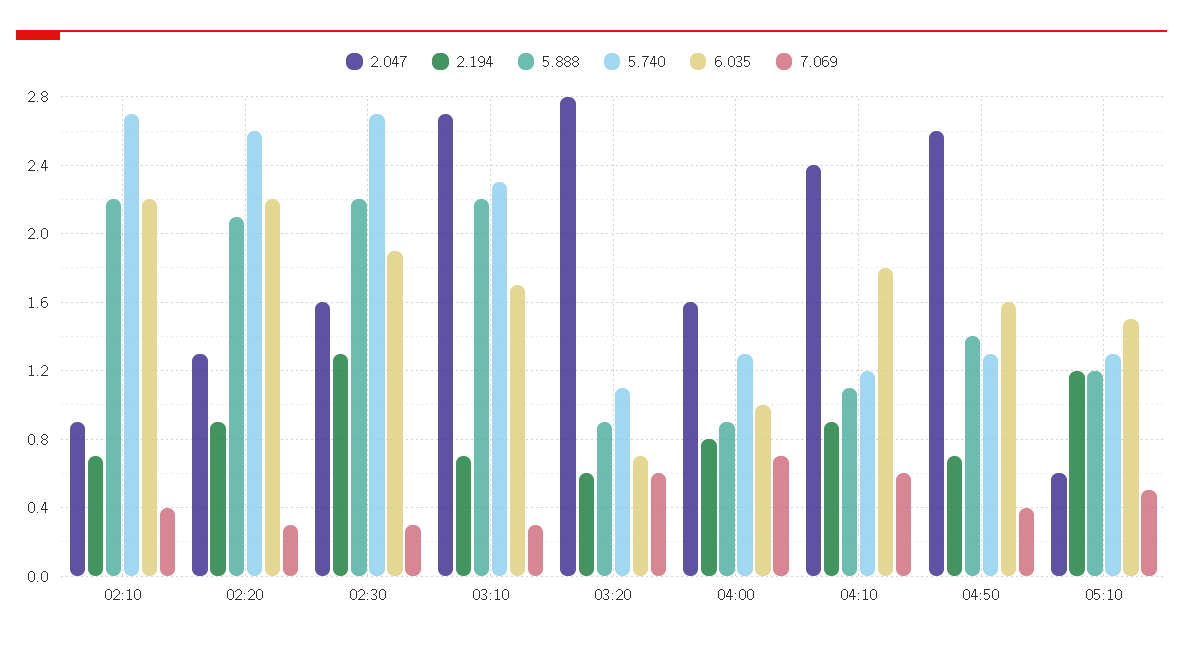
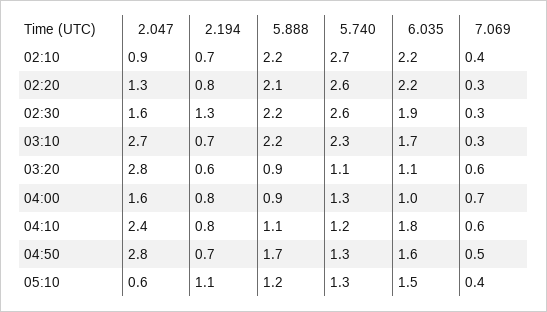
  {
    "2.047": {
      "02:10": 0.9,
      "02:20": 1.3,
      "02:30": 1.6,
      "03:10": 2.7,
      "03:20": 2.8,
      "04:00": 1.6,
      "04:10": 2.4,
-     "04:50": 2.6,
+     "04:50": 2.8,
      "05:10": 0.6
    },
    "2.194": {
      "02:10": 0.7,
-     "02:20": 0.9,
+     "02:20": 0.8,
      "02:30": 1.3,
      "03:10": 0.7,
      "03:20": 0.6,
      "04:00": 0.8,
-     "04:10": 0.9,
+     "04:10": 0.8,
      "04:50": 0.7,
-     "05:10": 1.2
+     "05:10": 1.1
    },
    "5.888": {
      "02:10": 2.2,
      "02:20": 2.1,
      "02:30": 2.2,
      "03:10": 2.2,
      "03:20": 0.9,
      "04:00": 0.9,
      "04:10": 1.1,
-     "04:50": 1.4,
+     "04:50": 1.7,
      "05:10": 1.2
    },
    "5.740": {
      "02:10": 2.7,
      "02:20": 2.6,
-     "02:30": 2.7,
+     "02:30": 2.6,
      "03:10": 2.3,
      "03:20": 1.1,
      "04:00": 1.3,
      "04:10": 1.2,
      "04:50": 1.3,
      "05:10": 1.3
    },
    "6.035": {
      "02:10": 2.2,
      "02:20": 2.2,
      "02:30": 1.9,
      "03:10": 1.7,
-     "03:20": 0.7,
+     "03:20": 1.1,
      "04:00": 1,
      "04:10": 1.8,
      "04:50": 1.6,
      "05:10": 1.5
    },
    "7.069": {
      "02:10": 0.4,
      "02:20": 0.3,
      "02:30": 0.3,
      "03:10": 0.3,
      "03:20": 0.6,
      "04:00": 0.7,
      "04:10": 0.6,
-     "04:50": 0.4,
+     "04:50": 0.5,
-     "05:10": 0.5
+     "05:10": 0.4
    }
  }

